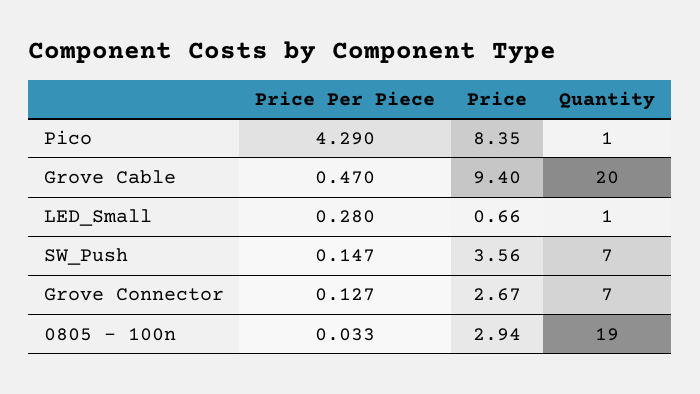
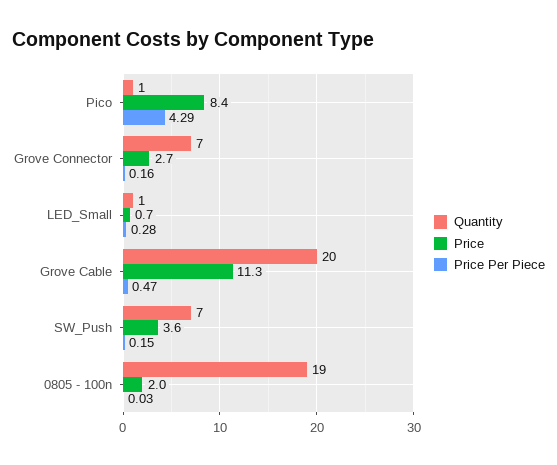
  {
    "Price Per Piece": {
      "Pico": 4.29,
      "Grove Cable": 0.47,
      "LED_Small": 0.28,
      "SW_Push": 0.147,
-     "Grove Connector": 0.127,
+     "Grove Connector": 0.16,
      "0805 - 100n": 0.033
    },
    "Price": {
      "Pico": 8.35,
-     "Grove Cable": 9.4,
+     "Grove Cable": 11.3,
      "LED_Small": 0.66,
      "SW_Push": 3.56,
      "Grove Connector": 2.67,
-     "0805 - 100n": 2.94
+     "0805 - 100n": 2
    },
    "Quantity": {
      "Pico": 1,
      "Grove Cable": 20,
      "LED_Small": 1,
      "SW_Push": 7,
      "Grove Connector": 7,
      "0805 - 100n": 19
    }
  }

